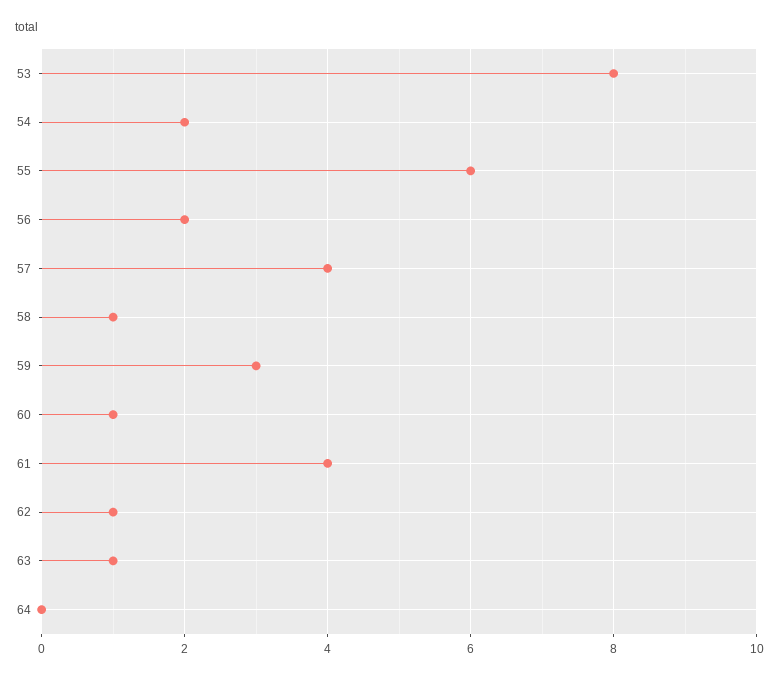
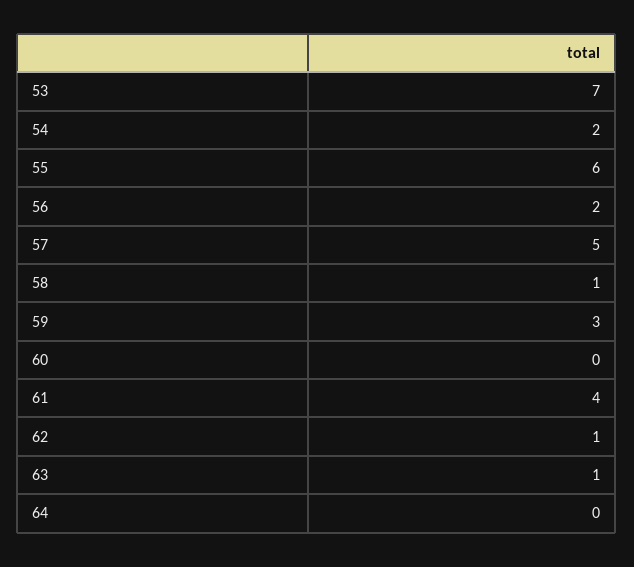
  {
-   "53": 8,
+   "53": 7,
    "54": 2,
    "55": 6,
    "56": 2,
-   "57": 4,
+   "57": 5,
    "58": 1,
    "59": 3,
-   "60": 1,
+   "60": 0,
    "61": 4,
    "62": 1,
    "63": 1,
    "64": 0
  }

